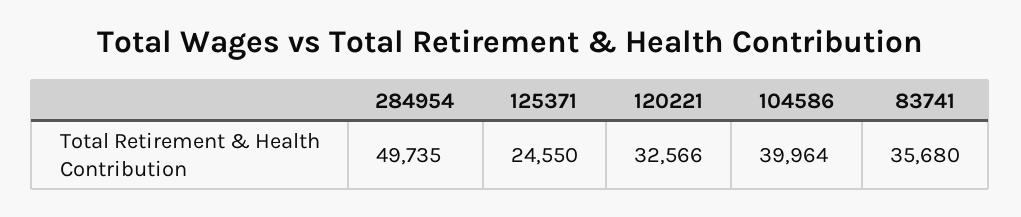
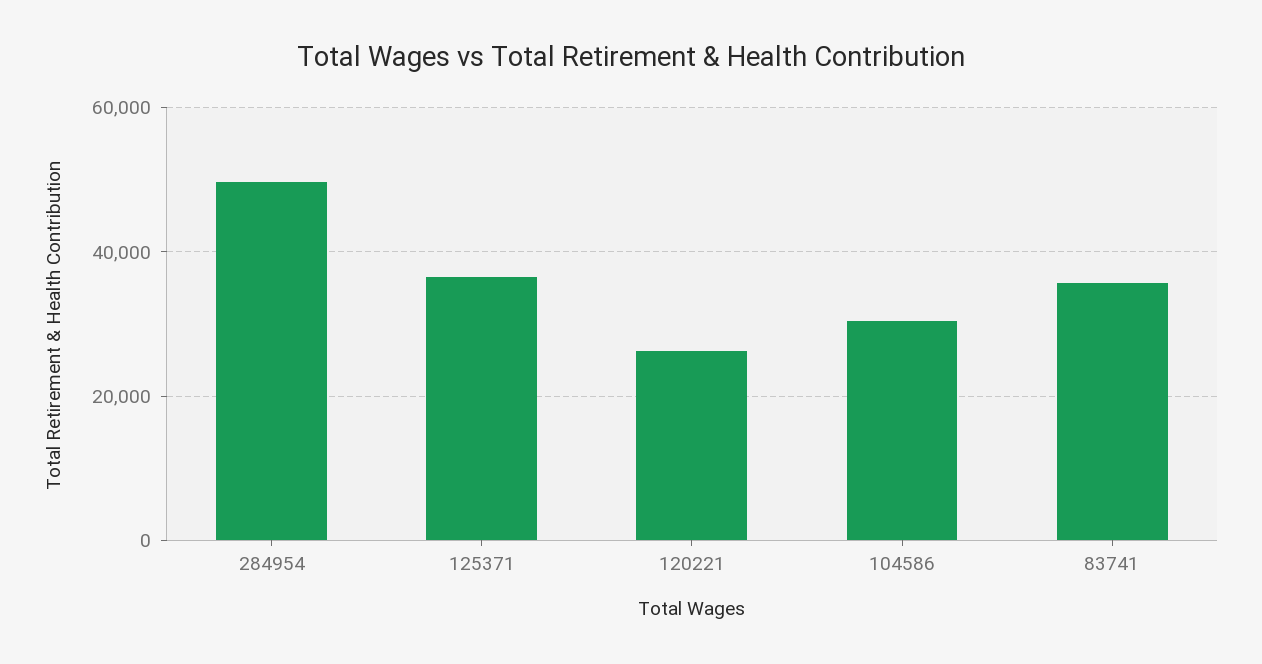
  {
    "284954": 49735,
-   "125371": 24550,
+   "125371": 36000,
-   "120221": 32566,
+   "120221": 26000,
-   "104586": 39964,
+   "104586": 30000,
    "83741": 35680
  }

